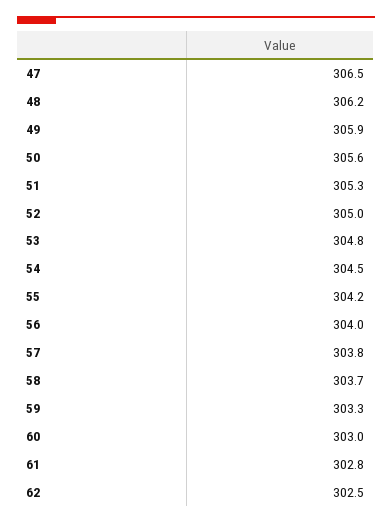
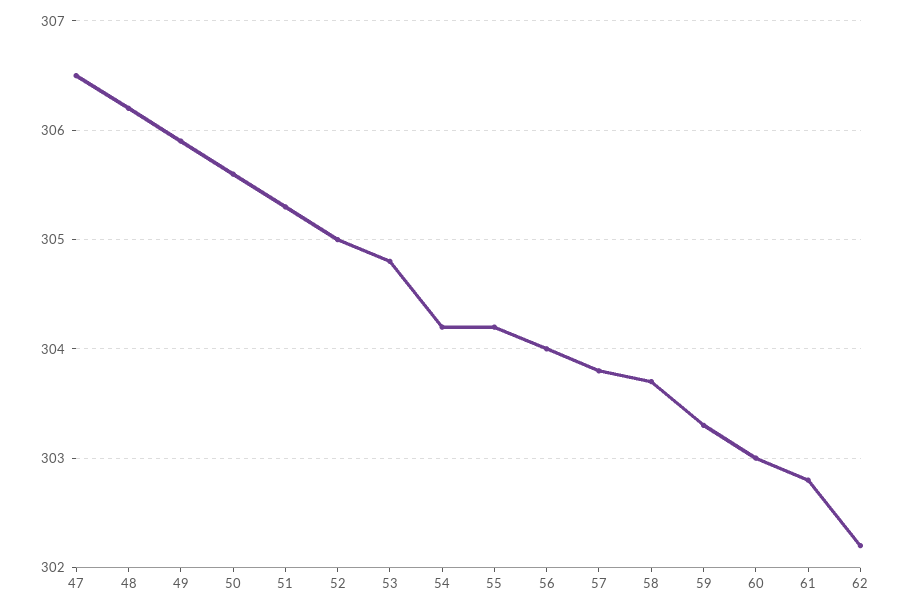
  {
    "47": 306.5,
    "48": 306.2,
    "49": 305.9,
    "50": 305.6,
    "51": 305.3,
    "52": 305,
    "53": 304.8,
-   "54": 304.5,
+   "54": 304.2,
    "55": 304.2,
    "56": 304,
    "57": 303.8,
    "58": 303.7,
    "59": 303.3,
    "60": 303,
    "61": 302.8,
-   "62": 302.5
+   "62": 302.2
  }

